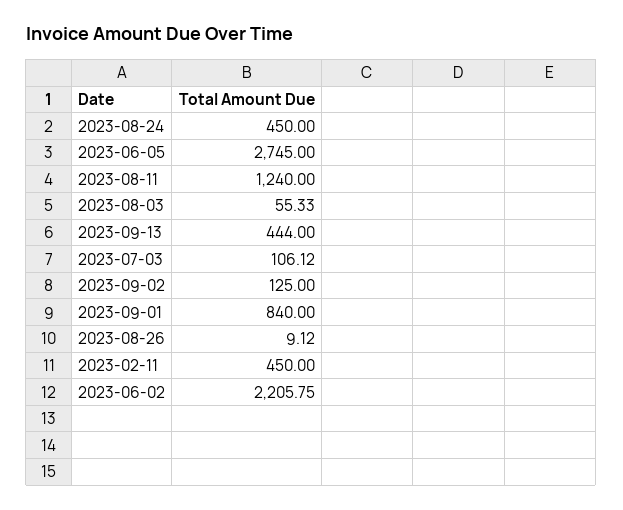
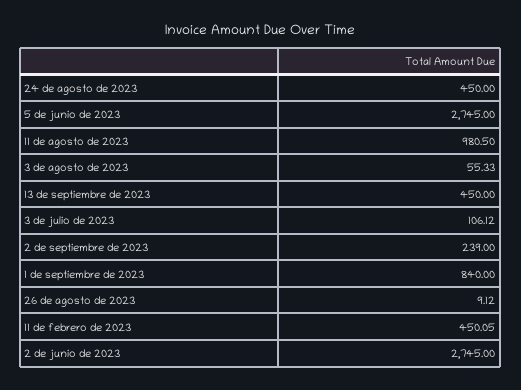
  {
    "2023-08-24": 450,
    "2023-06-05": 2745,
-   "2023-08-11": 1240,
+   "2023-08-11": 980.5,
    "2023-08-03": 55.33,
-   "2023-09-13": 444,
+   "2023-09-13": 450,
    "2023-07-03": 106.12,
-   "2023-09-02": 125,
+   "2023-09-02": 239,
    "2023-09-01": 840,
    "2023-08-26": 9.12,
-   "2023-02-11": 450,
+   "2023-02-11": 450.05,
-   "2023-06-02": 2205.75
+   "2023-06-02": 2745
  }

